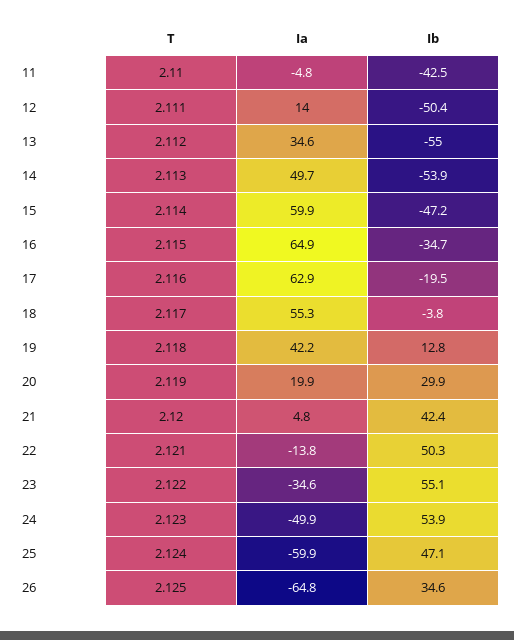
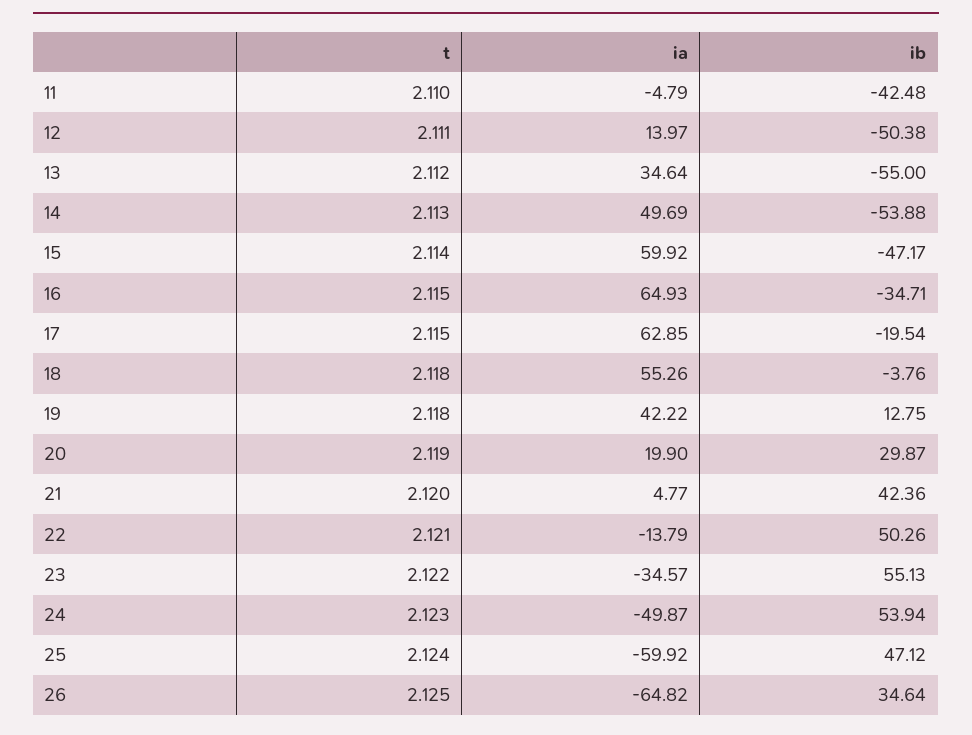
  {
    "T": {
      "11": 2.11,
      "12": 2.111,
      "13": 2.112,
      "14": 2.113,
      "15": 2.114,
      "16": 2.115,
-     "17": 2.116,
+     "17": 2.115,
-     "18": 2.117,
+     "18": 2.118,
      "19": 2.118,
      "20": 2.119,
      "21": 2.12,
      "22": 2.121,
      "23": 2.122,
      "24": 2.123,
      "25": 2.124,
      "26": 2.125
    },
    "Ia": {
      "11": -4.79,
      "12": 13.97,
      "13": 34.64,
      "14": 49.69,
      "15": 59.92,
      "16": 64.93,
      "17": 62.85,
      "18": 55.26,
      "19": 42.22,
      "20": 19.9,
      "21": 4.77,
      "22": -13.79,
      "23": -34.57,
      "24": -49.87,
      "25": -59.92,
      "26": -64.82
    },
    "Ib": {
      "11": -42.48,
      "12": -50.38,
      "13": -55,
      "14": -53.88,
      "15": -47.17,
      "16": -34.71,
      "17": -19.54,
      "18": -3.76,
      "19": 12.75,
      "20": 29.87,
      "21": 42.36,
      "22": 50.26,
      "23": 55.13,
      "24": 53.94,
      "25": 47.12,
      "26": 34.64
    }
  }

